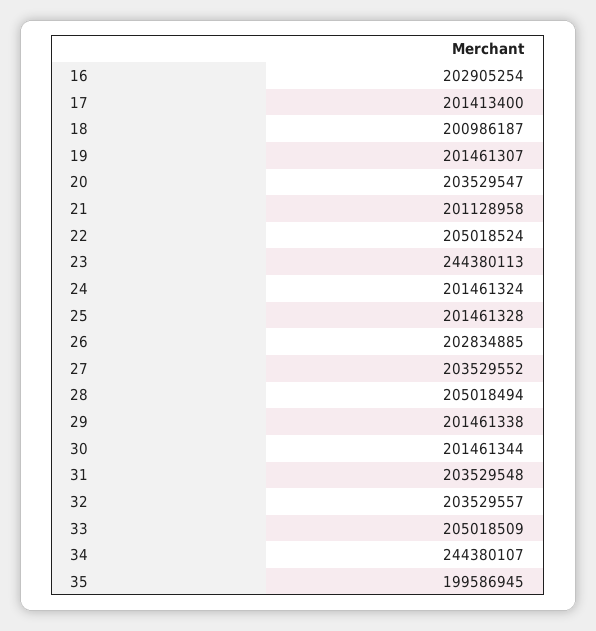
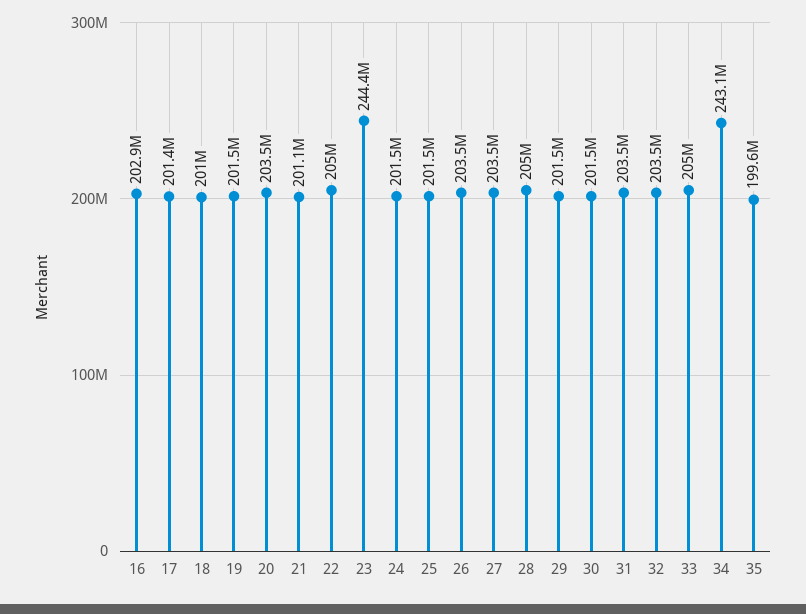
  {
    "16": 202905254,
    "17": 201413400,
    "18": 200986187,
    "19": 201461307,
    "20": 203529547,
    "21": 201128958,
    "22": 205018524,
    "23": 244380113,
    "24": 201461324,
    "25": 201461328,
-   "26": 202834885,
+   "26": 203500000,
    "27": 203529552,
    "28": 205018494,
    "29": 201461338,
    "30": 201461344,
    "31": 203529548,
    "32": 203529557,
    "33": 205018509,
-   "34": 244380107,
+   "34": 243100000,
    "35": 199586945
  }

